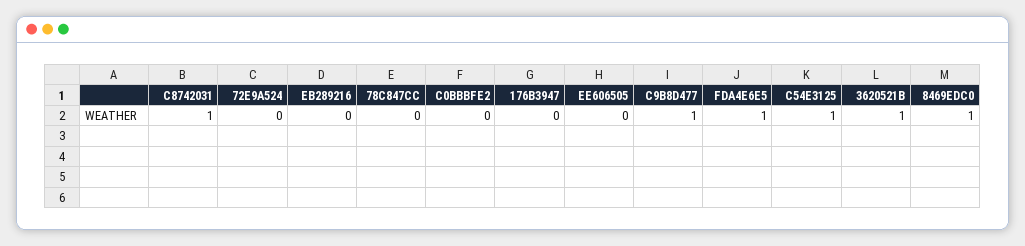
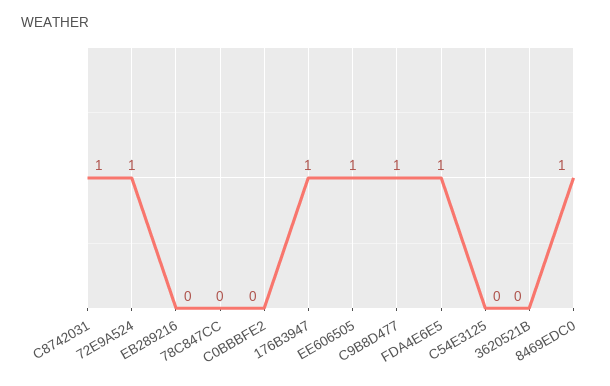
  {
    "C8742031": 1,
-   "72E9A524": 0,
+   "72E9A524": 1,
    "EB289216": 0,
    "78C847CC": 0,
    "C0BBBFE2": 0,
-   "176B3947": 0,
+   "176B3947": 1,
-   "EE606505": 0,
+   "EE606505": 1,
    "C9B8D477": 1,
    "FDA4E6E5": 1,
-   "C54E3125": 1,
+   "C54E3125": 0,
-   "3620521B": 1,
+   "3620521B": 0,
    "8469EDC0": 1
  }

